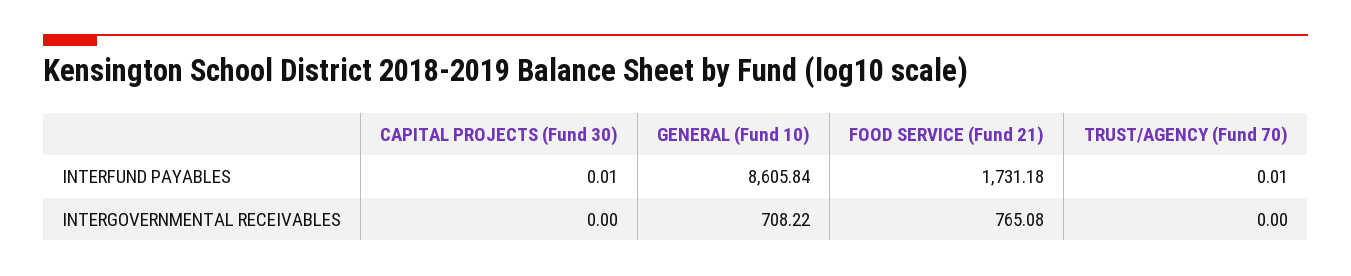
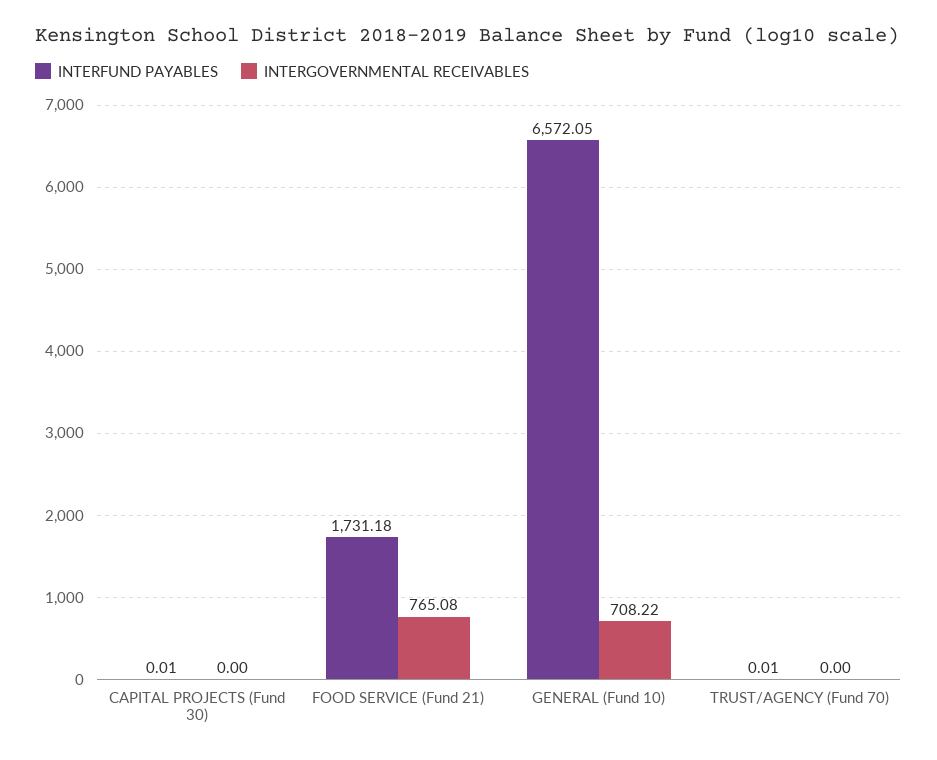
  {
    "INTERFUND PAYABLES": {
      "CAPITAL PROJECTS (Fund 30)": 0.01,
-     "GENERAL (Fund 10)": 8605.84,
+     "GENERAL (Fund 10)": 6572.05,
      "FOOD SERVICE (Fund 21)": 1731.18,
      "TRUST/AGENCY (Fund 70)": 0.01
    },
    "INTERGOVERNMENTAL RECEIVABLES": {
      "CAPITAL PROJECTS (Fund 30)": 0,
      "GENERAL (Fund 10)": 708.22,
      "FOOD SERVICE (Fund 21)": 765.08,
      "TRUST/AGENCY (Fund 70)": 0
    }
  }

